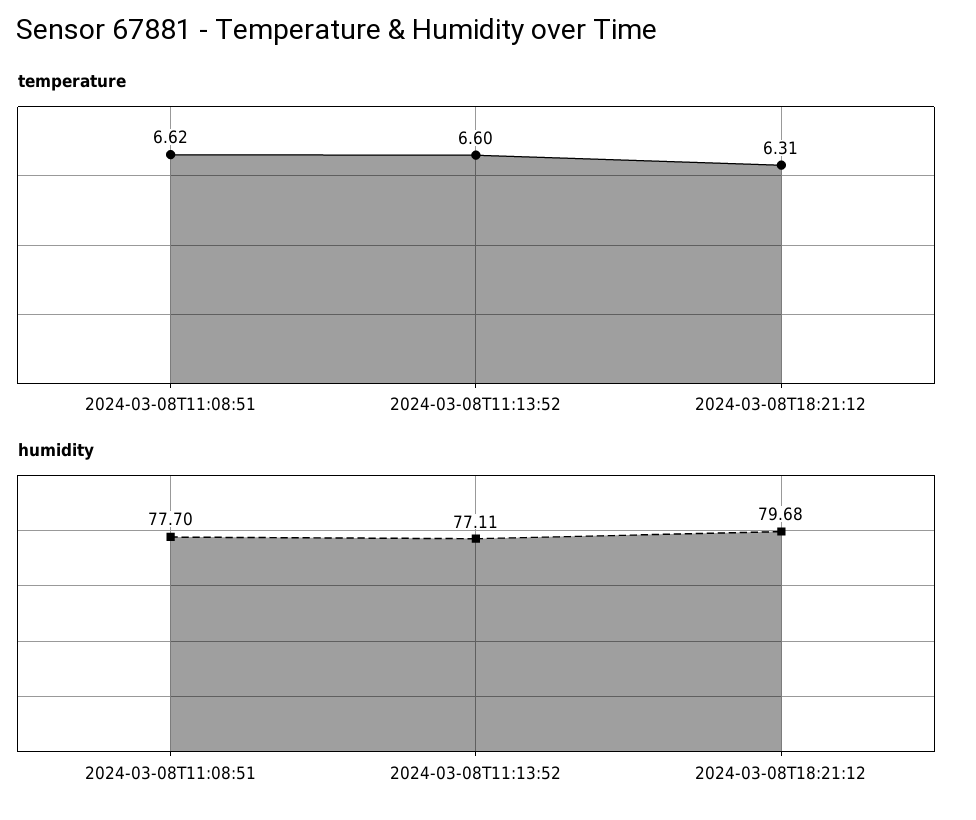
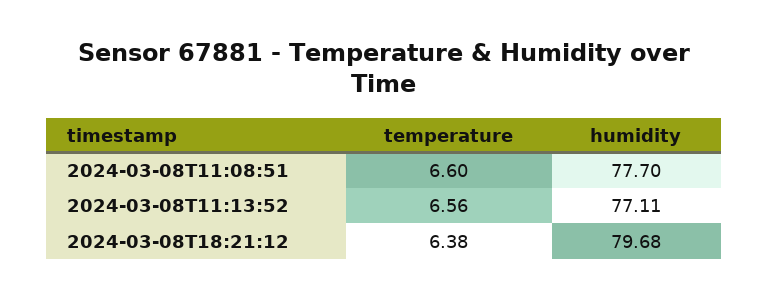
  {
    "temperature": {
-     "2024-03-08T11:08:51": 6.62,
+     "2024-03-08T11:08:51": 6.6,
-     "2024-03-08T11:13:52": 6.6,
+     "2024-03-08T11:13:52": 6.56,
-     "2024-03-08T18:21:12": 6.31
+     "2024-03-08T18:21:12": 6.38
    },
    "humidity": {
      "2024-03-08T11:08:51": 77.7,
      "2024-03-08T11:13:52": 77.11,
      "2024-03-08T18:21:12": 79.68
    }
  }

